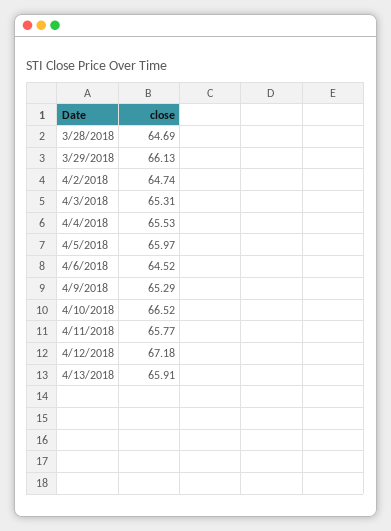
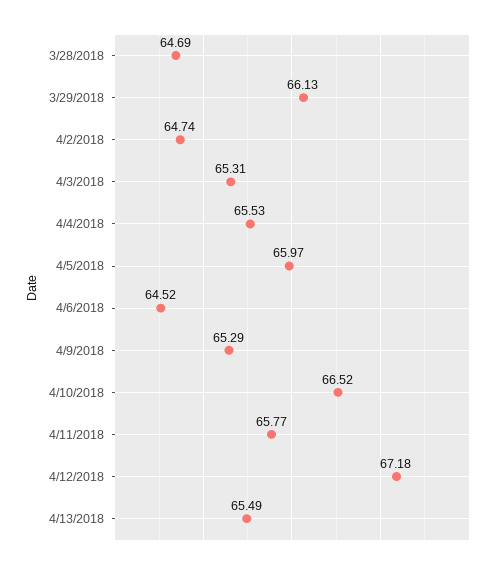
  {
    "3/28/2018": 64.69,
    "3/29/2018": 66.13,
    "4/2/2018": 64.74,
    "4/3/2018": 65.31,
    "4/4/2018": 65.53,
    "4/5/2018": 65.97,
    "4/6/2018": 64.52,
    "4/9/2018": 65.29,
    "4/10/2018": 66.52,
    "4/11/2018": 65.77,
    "4/12/2018": 67.18,
-   "4/13/2018": 65.91
+   "4/13/2018": 65.49
  }

